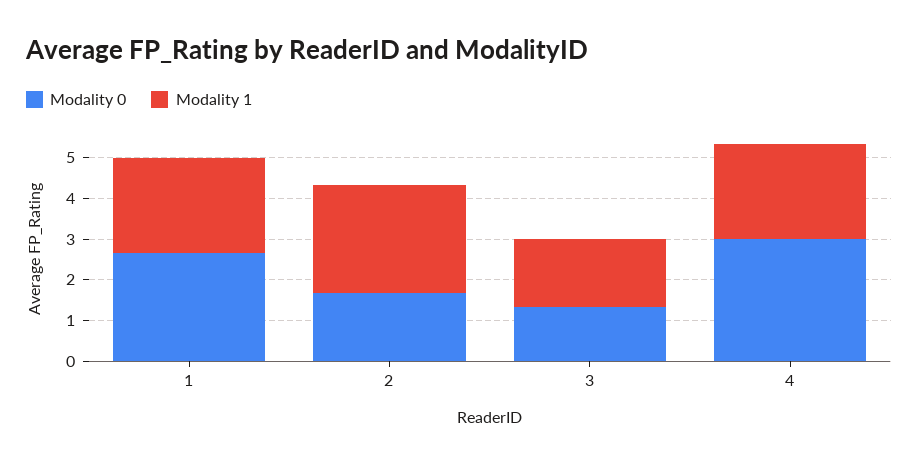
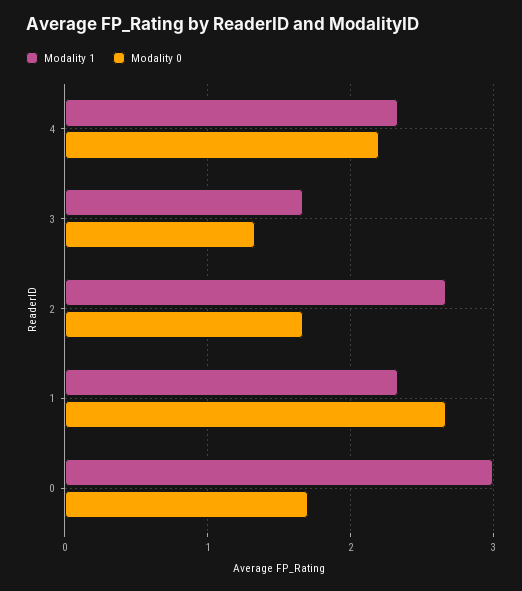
  {
    "Modality 0": {
      "1": 2.7,
      "2": 1.7,
      "3": 1.3,
-     "4": 3
+     "4": 2.2,
+     "0": 1.7
    },
    "Modality 1": {
      "1": 2.3,
      "2": 2.7,
      "3": 1.7,
-     "4": 2.3
+     "4": 2.3,
+     "0": 3
    }
  }

